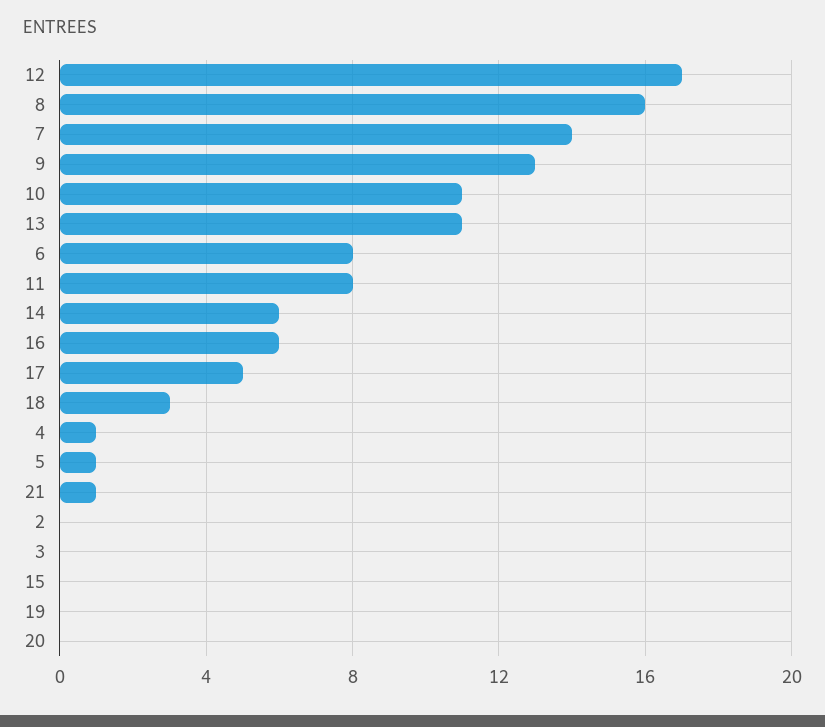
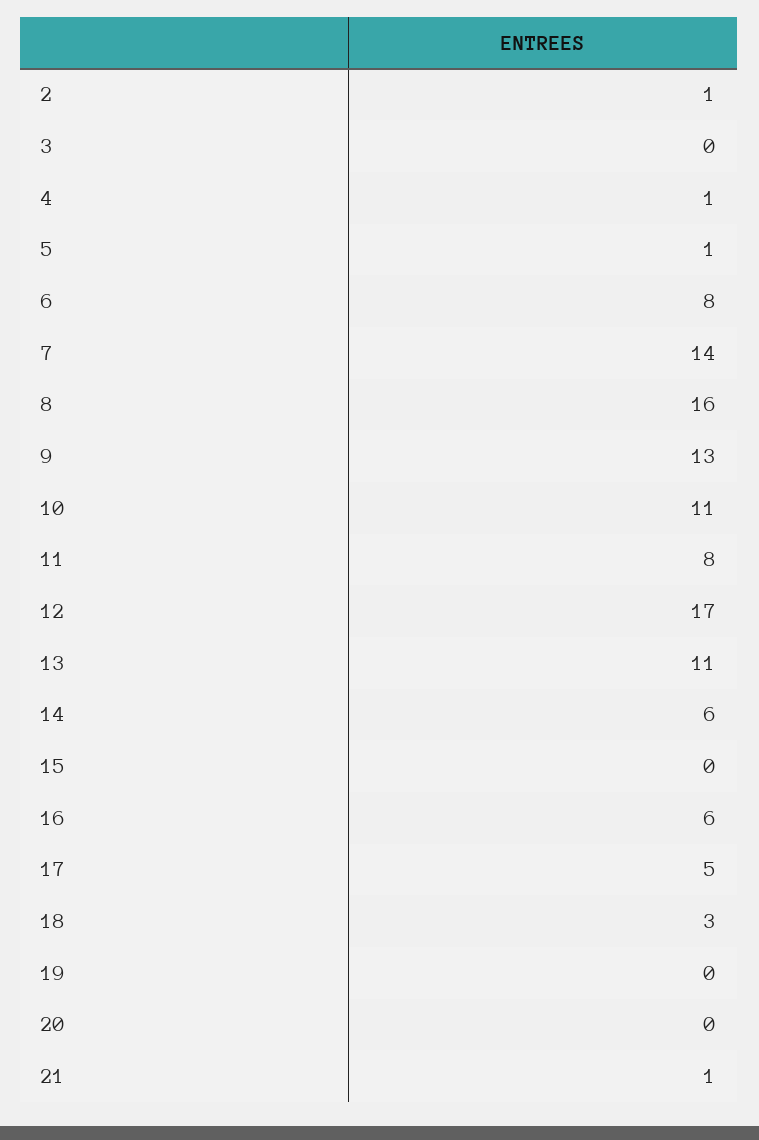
  {
    "12": 17,
    "8": 16,
    "7": 14,
    "9": 13,
    "10": 11,
    "13": 11,
    "6": 8,
    "11": 8,
    "14": 6,
    "16": 6,
    "17": 5,
    "18": 3,
    "4": 1,
    "5": 1,
    "21": 1,
-   "2": 0,
+   "2": 1,
    "3": 0,
    "15": 0,
    "19": 0,
    "20": 0
  }

